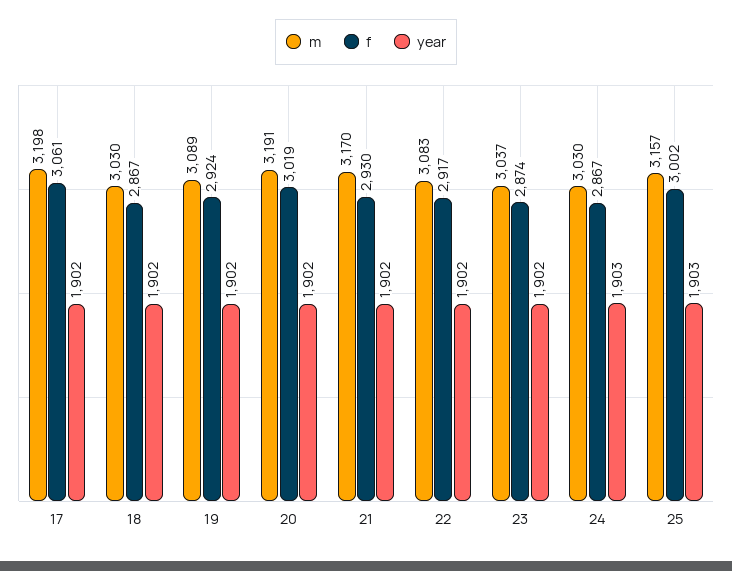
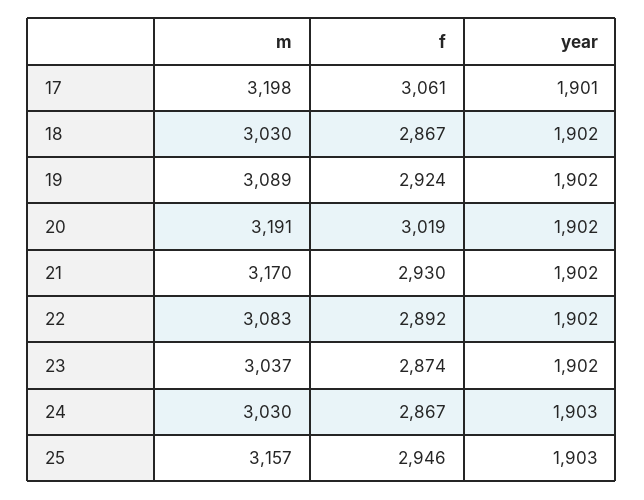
  {
    "m": {
      "17": 3198,
      "18": 3030,
      "19": 3089,
      "20": 3191,
      "21": 3170,
      "22": 3083,
      "23": 3037,
      "24": 3030,
      "25": 3157
    },
    "f": {
      "17": 3061,
      "18": 2867,
      "19": 2924,
      "20": 3019,
      "21": 2930,
-     "22": 2917,
+     "22": 2892,
      "23": 2874,
      "24": 2867,
-     "25": 3002
+     "25": 2946
    },
    "year": {
-     "17": 1902,
+     "17": 1901,
      "18": 1902,
      "19": 1902,
      "20": 1902,
      "21": 1902,
      "22": 1902,
      "23": 1902,
      "24": 1903,
      "25": 1903
    }
  }

